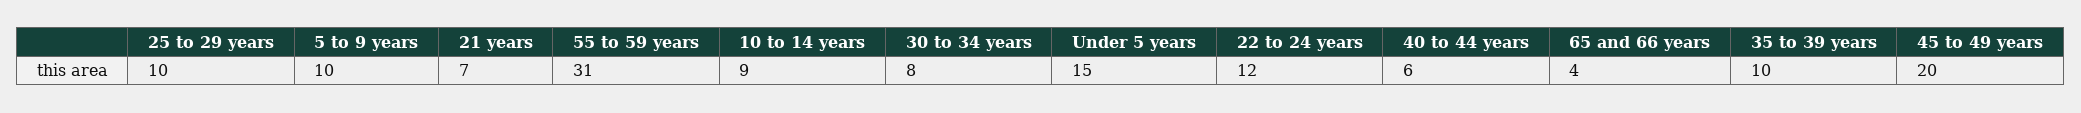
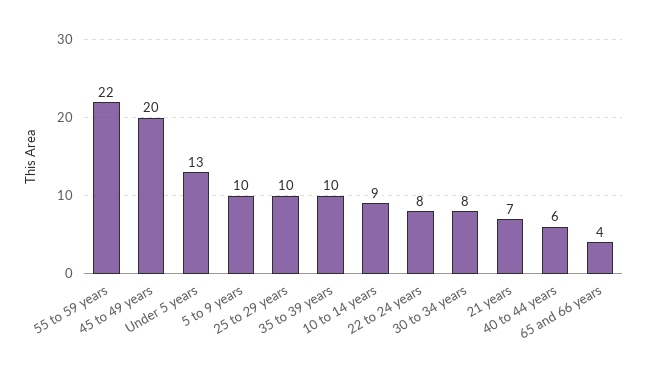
  {
    "25 to 29 years": 10,
    "5 to 9 years": 10,
    "21 years": 7,
-   "55 to 59 years": 31,
+   "55 to 59 years": 22,
    "10 to 14 years": 9,
    "30 to 34 years": 8,
-   "Under 5 years": 15,
+   "Under 5 years": 13,
-   "22 to 24 years": 12,
+   "22 to 24 years": 8,
    "40 to 44 years": 6,
    "65 and 66 years": 4,
    "35 to 39 years": 10,
    "45 to 49 years": 20
  }

